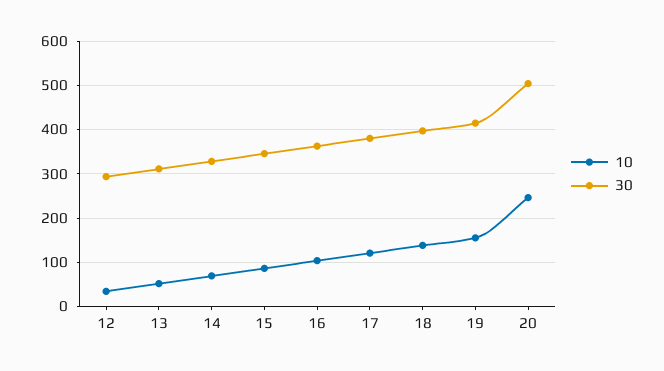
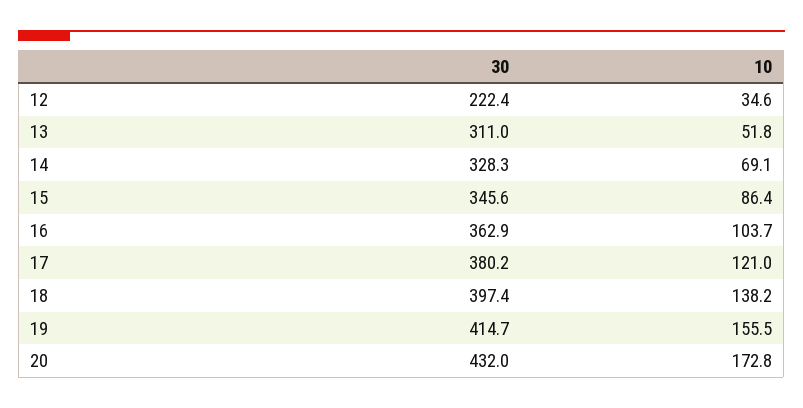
  {
    "10": {
      "12": 34.6,
      "13": 51.8,
      "14": 69.1,
      "15": 86.4,
      "16": 103.7,
      "17": 121,
      "18": 138.2,
      "19": 155.5,
-     "20": 240
+     "20": 172.8
    },
    "30": {
-     "12": 300,
+     "12": 222.4,
      "13": 311,
      "14": 328.3,
      "15": 345.6,
      "16": 362.9,
      "17": 380.2,
      "18": 397.4,
      "19": 414.7,
-     "20": 500
+     "20": 432
    }
  }

